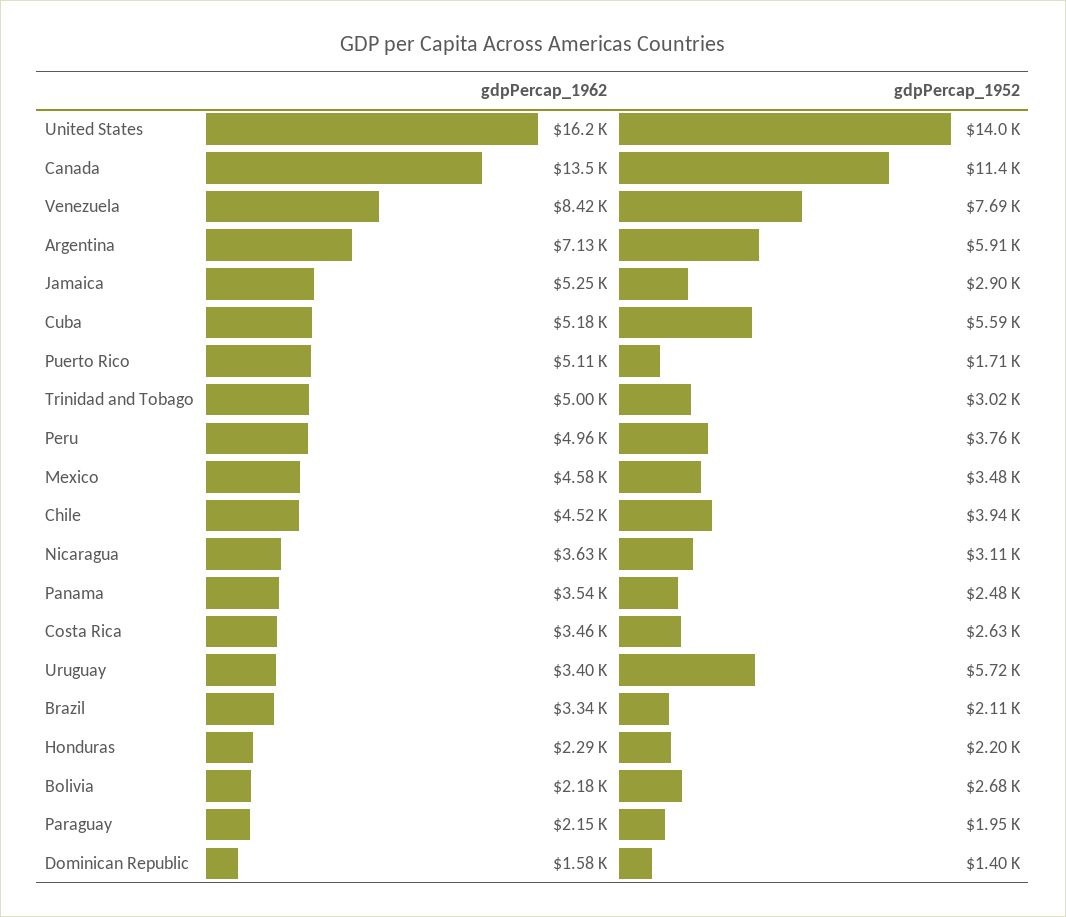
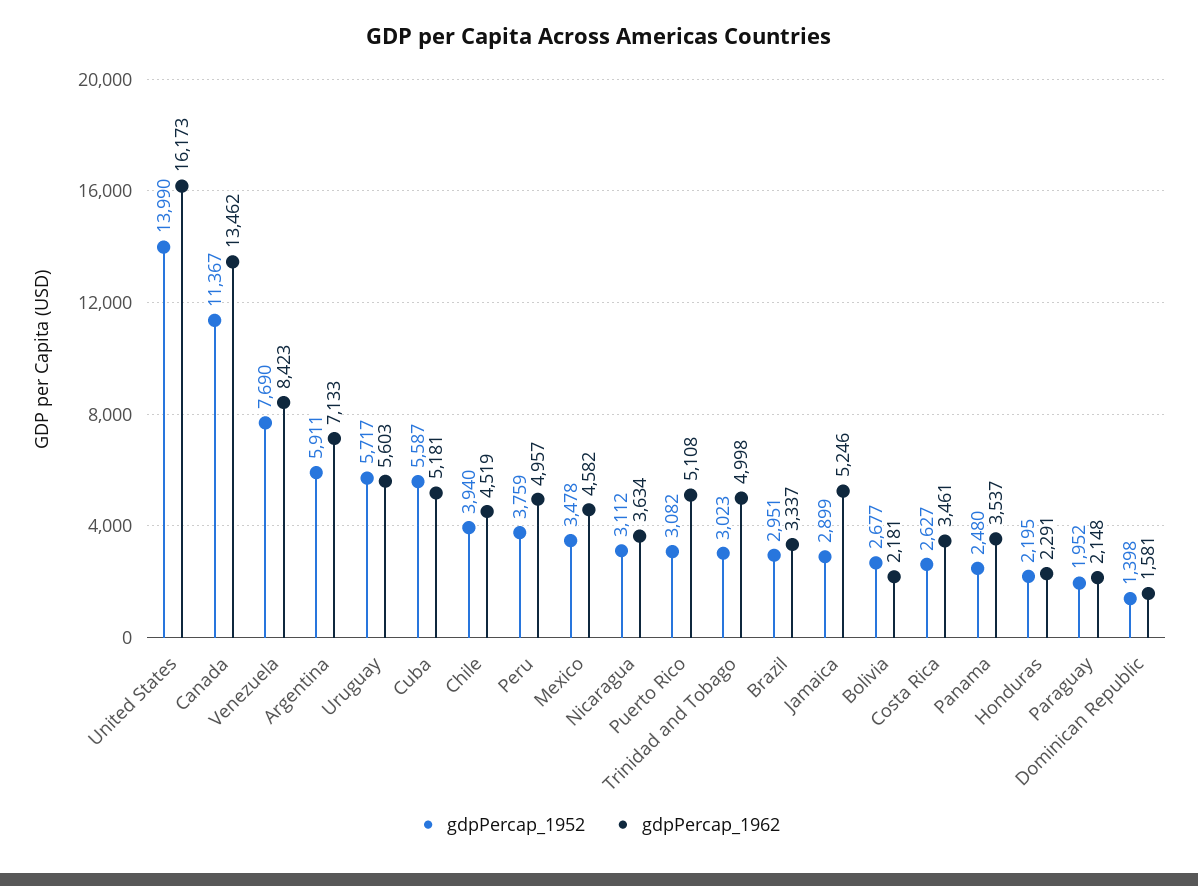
  {
    "gdpPercap_1962": {
      "United States": 16173,
      "Canada": 13462,
      "Venezuela": 8423,
      "Argentina": 7133,
      "Jamaica": 5246,
      "Cuba": 5181,
      "Puerto Rico": 5108,
      "Trinidad and Tobago": 4998,
      "Peru": 4957,
      "Mexico": 4582,
      "Chile": 4519,
      "Nicaragua": 3634,
      "Panama": 3537,
      "Costa Rica": 3461,
-     "Uruguay": 3400,
+     "Uruguay": 5603,
      "Brazil": 3337,
      "Honduras": 2291,
      "Bolivia": 2181,
      "Paraguay": 2148,
      "Dominican Republic": 1581
    },
    "gdpPercap_1952": {
      "United States": 13990,
      "Canada": 11367,
      "Venezuela": 7690,
      "Argentina": 5911,
      "Jamaica": 2899,
      "Cuba": 5587,
-     "Puerto Rico": 1710,
+     "Puerto Rico": 3082,
      "Trinidad and Tobago": 3023,
      "Peru": 3759,
      "Mexico": 3478,
      "Chile": 3940,
      "Nicaragua": 3112,
      "Panama": 2480,
      "Costa Rica": 2627,
      "Uruguay": 5717,
-     "Brazil": 2110,
+     "Brazil": 2951,
      "Honduras": 2195,
      "Bolivia": 2677,
      "Paraguay": 1952,
      "Dominican Republic": 1398
    }
  }

